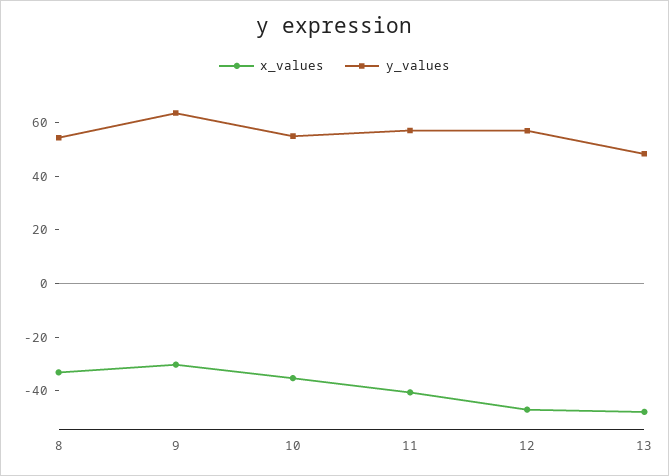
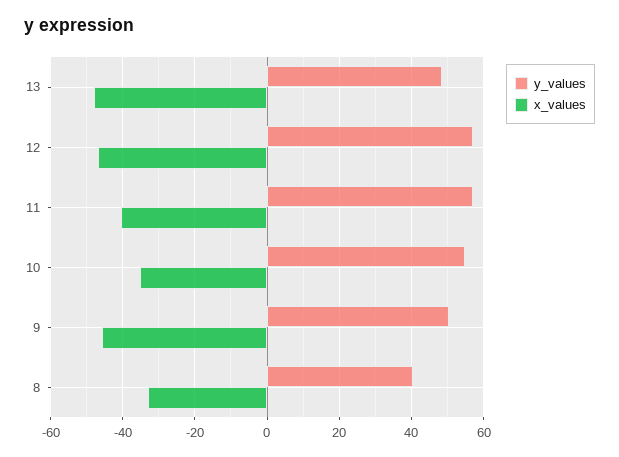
  {
    "x_values": {
      "8": -34,
-     "9": -30,
+     "9": -46,
      "10": -36,
      "11": -40,
      "12": -48,
      "13": -48
    },
    "y_values": {
-     "8": 55,
+     "8": 40,
-     "9": 65,
+     "9": 50,
      "10": 56,
      "11": 58,
      "12": 58,
      "13": 48
    }
  }

